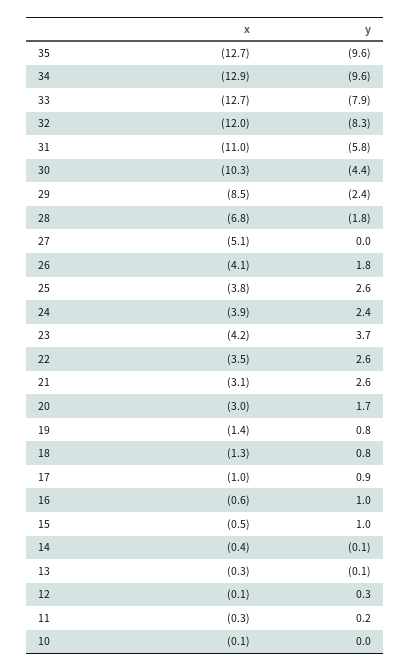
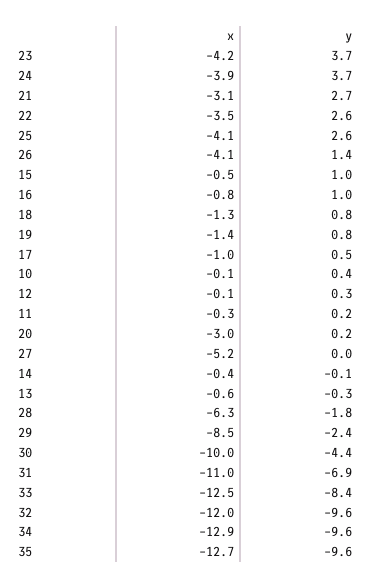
  {
    "x": {
      "35": -12.7,
      "34": -12.9,
-     "33": -12.7,
+     "33": -12.5,
      "32": -12,
      "31": -11,
-     "30": -10.3,
+     "30": -10,
      "29": -8.5,
-     "28": -6.8,
+     "28": -6.3,
-     "27": -5.1,
+     "27": -5.2,
      "26": -4.1,
-     "25": -3.8,
+     "25": -4.1,
      "24": -3.9,
      "23": -4.2,
      "22": -3.5,
      "21": -3.1,
      "20": -3,
      "19": -1.4,
      "18": -1.3,
      "17": -1,
-     "16": -0.6,
+     "16": -0.8,
      "15": -0.5,
      "14": -0.4,
-     "13": -0.3,
+     "13": -0.6,
      "12": -0.1,
      "11": -0.3,
      "10": -0.1
    },
    "y": {
      "35": -9.6,
      "34": -9.6,
-     "33": -7.9,
+     "33": -8.4,
-     "32": -8.3,
+     "32": -9.6,
-     "31": -5.8,
+     "31": -6.9,
      "30": -4.4,
      "29": -2.4,
      "28": -1.8,
      "27": 0,
-     "26": 1.8,
+     "26": 1.4,
      "25": 2.6,
-     "24": 2.4,
+     "24": 3.7,
      "23": 3.7,
      "22": 2.6,
-     "21": 2.6,
+     "21": 2.7,
-     "20": 1.7,
+     "20": 0.2,
      "19": 0.8,
      "18": 0.8,
-     "17": 0.9,
+     "17": 0.5,
      "16": 1,
      "15": 1,
      "14": -0.1,
-     "13": -0.1,
+     "13": -0.3,
      "12": 0.3,
      "11": 0.2,
-     "10": 0
+     "10": 0.4
    }
  }

